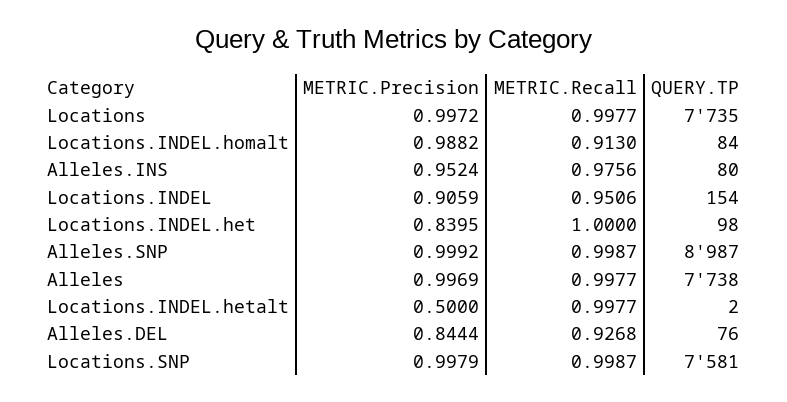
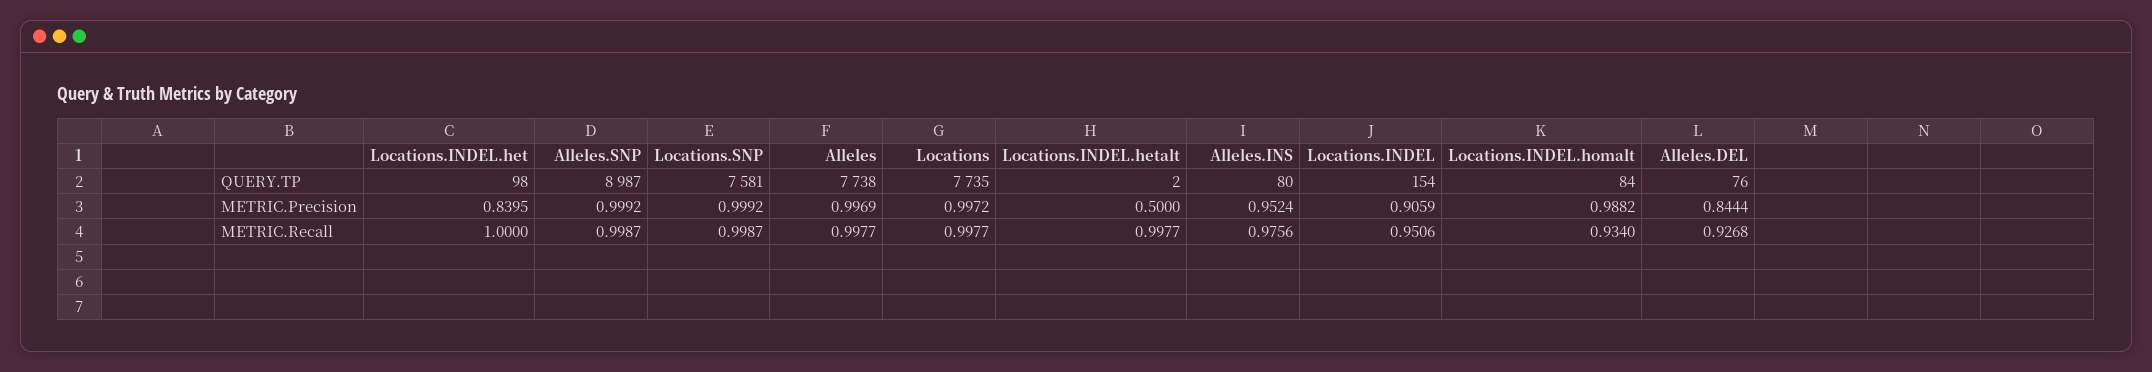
  {
    "METRIC.Precision": {
      "Locations": 0.9972,
      "Locations.INDEL.homalt": 0.9882,
      "Alleles.INS": 0.9524,
      "Locations.INDEL": 0.9059,
      "Locations.INDEL.het": 0.8395,
      "Alleles.SNP": 0.9992,
      "Alleles": 0.9969,
      "Locations.INDEL.hetalt": 0.5,
      "Alleles.DEL": 0.8444,
-     "Locations.SNP": 0.9979
+     "Locations.SNP": 0.9992
    },
    "METRIC.Recall": {
      "Locations": 0.9977,
-     "Locations.INDEL.homalt": 0.913,
+     "Locations.INDEL.homalt": 0.934,
      "Alleles.INS": 0.9756,
      "Locations.INDEL": 0.9506,
      "Locations.INDEL.het": 1,
      "Alleles.SNP": 0.9987,
      "Alleles": 0.9977,
      "Locations.INDEL.hetalt": 0.9977,
      "Alleles.DEL": 0.9268,
      "Locations.SNP": 0.9987
    },
    "QUERY.TP": {
      "Locations": 7735,
      "Locations.INDEL.homalt": 84,
      "Alleles.INS": 80,
      "Locations.INDEL": 154,
      "Locations.INDEL.het": 98,
      "Alleles.SNP": 8987,
      "Alleles": 7738,
      "Locations.INDEL.hetalt": 2,
      "Alleles.DEL": 76,
      "Locations.SNP": 7581
    }
  }

